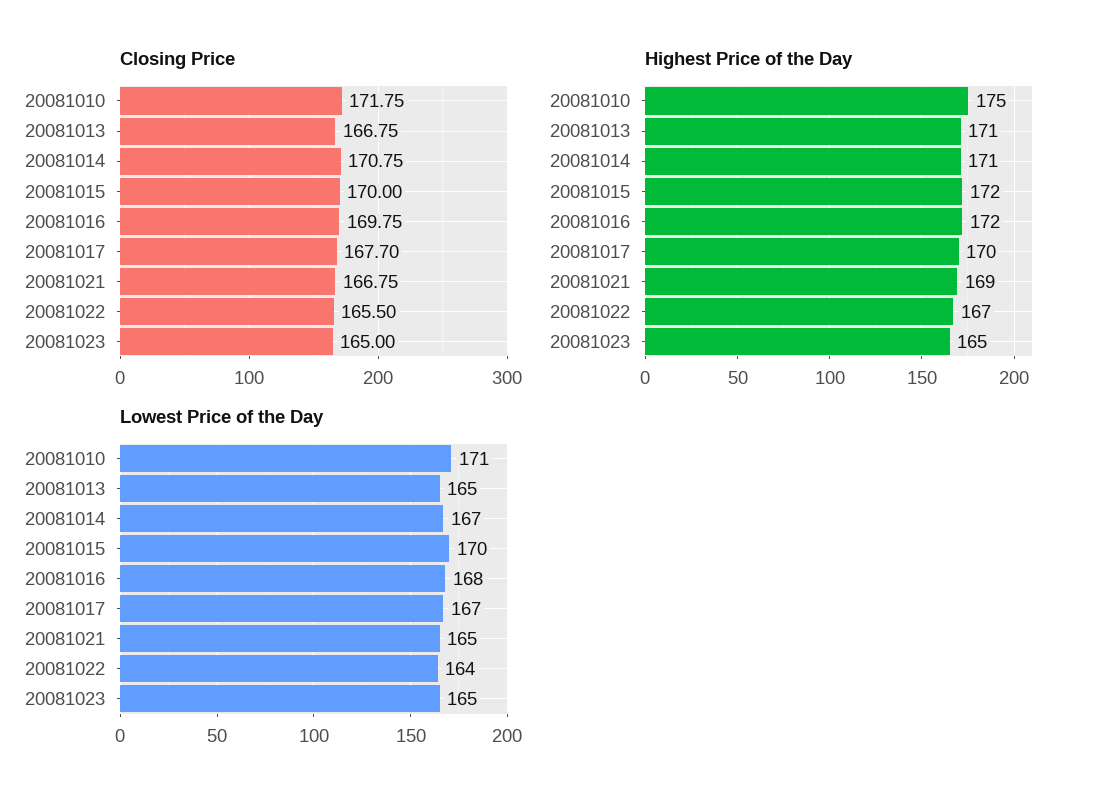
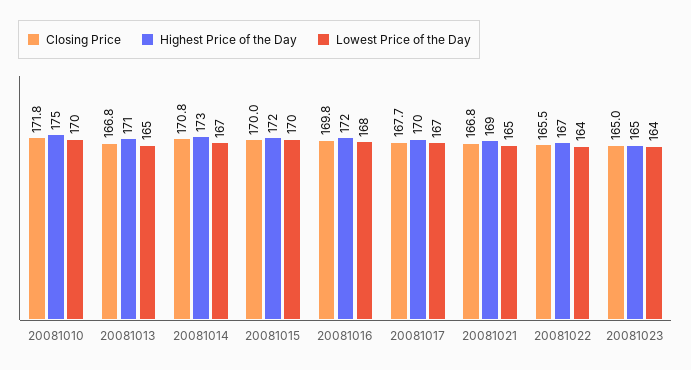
  {
    "Closing Price": {
      "20081010": 171.75,
      "20081013": 166.75,
      "20081014": 170.75,
      "20081015": 170,
      "20081016": 169.75,
      "20081017": 167.7,
      "20081021": 166.75,
      "20081022": 165.5,
      "20081023": 165
    },
    "Highest Price of the Day": {
      "20081010": 175,
      "20081013": 171,
-     "20081014": 171,
+     "20081014": 173,
      "20081015": 172,
      "20081016": 172,
      "20081017": 170,
      "20081021": 169,
      "20081022": 167,
      "20081023": 165
    },
    "Lowest Price of the Day": {
-     "20081010": 171,
+     "20081010": 170,
      "20081013": 165,
      "20081014": 167,
      "20081015": 170,
      "20081016": 168,
      "20081017": 167,
      "20081021": 165,
      "20081022": 164,
-     "20081023": 165
+     "20081023": 164
    }
  }

